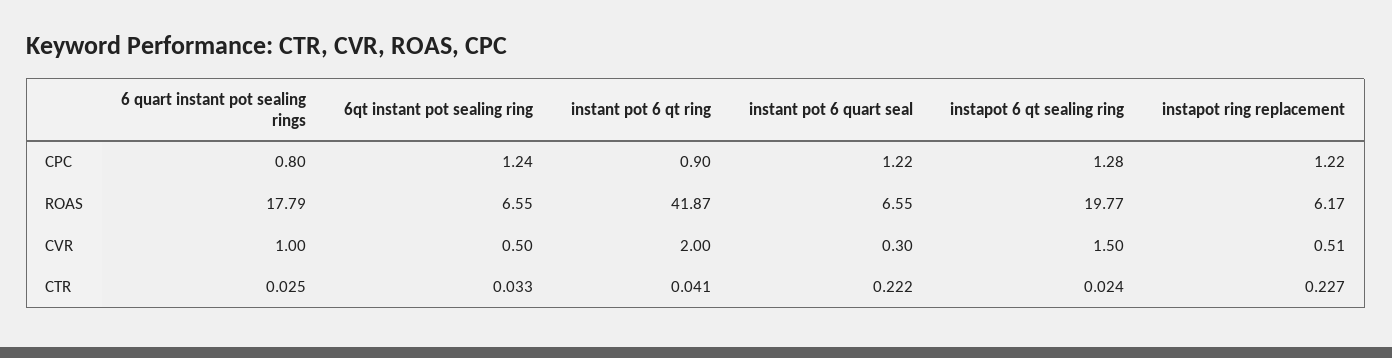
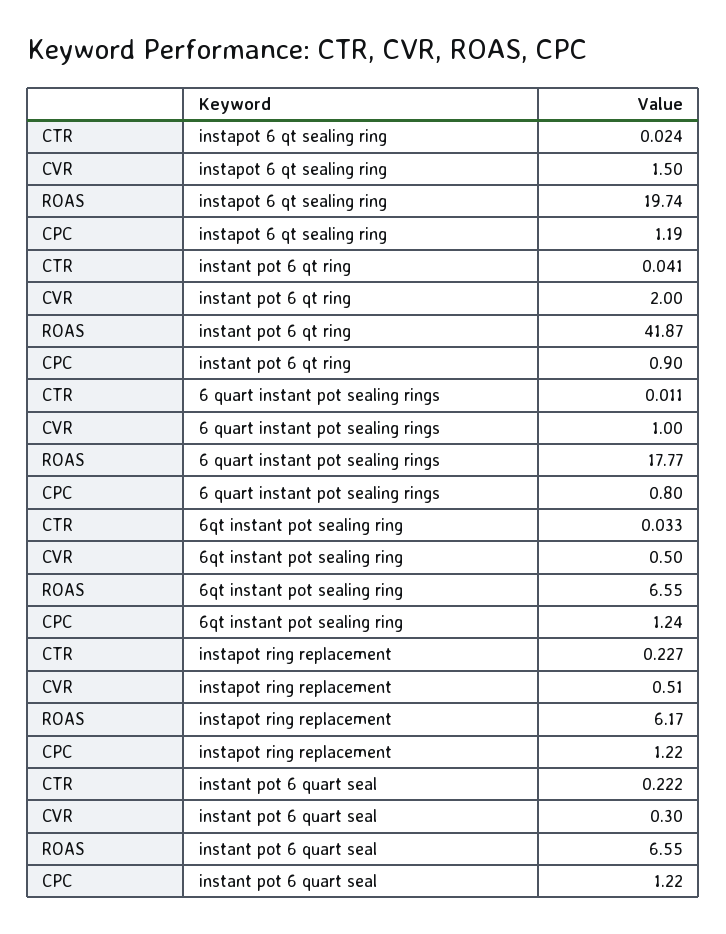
  {
    "6 quart instant pot sealing rings": {
      "CPC": 0.8,
-     "ROAS": 17.79,
+     "ROAS": 17.77,
      "CVR": 1,
-     "CTR": 0.025
+     "CTR": 0.011
    },
    "6qt instant pot sealing ring": {
      "CPC": 1.24,
      "ROAS": 6.55,
      "CVR": 0.5,
      "CTR": 0.033
    },
    "instant pot 6 qt ring": {
      "CPC": 0.9,
      "ROAS": 41.87,
      "CVR": 2,
      "CTR": 0.041
    },
    "instant pot 6 quart seal": {
      "CPC": 1.22,
      "ROAS": 6.55,
      "CVR": 0.3,
      "CTR": 0.222
    },
    "instapot 6 qt sealing ring": {
-     "CPC": 1.28,
+     "CPC": 1.19,
-     "ROAS": 19.77,
+     "ROAS": 19.74,
      "CVR": 1.5,
      "CTR": 0.024
    },
    "instapot ring replacement": {
      "CPC": 1.22,
      "ROAS": 6.17,
      "CVR": 0.51,
      "CTR": 0.227
    }
  }

